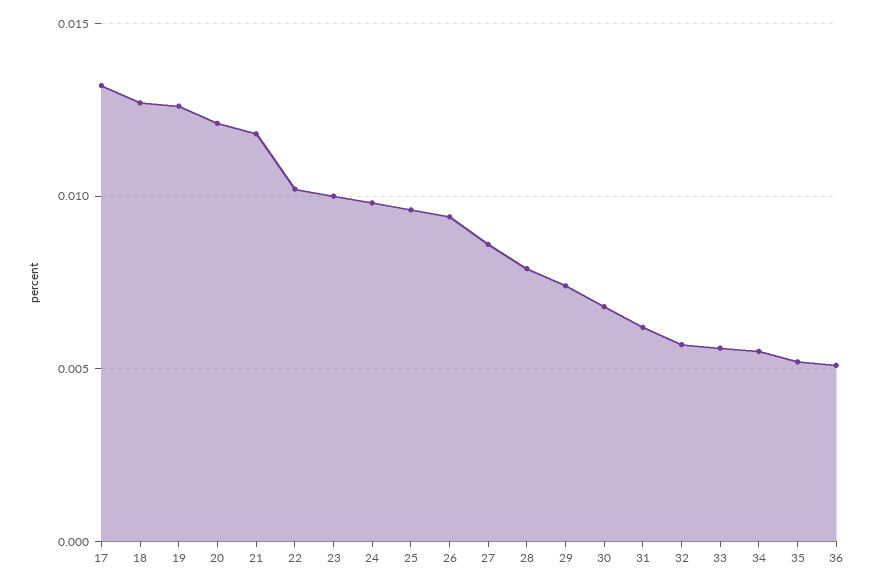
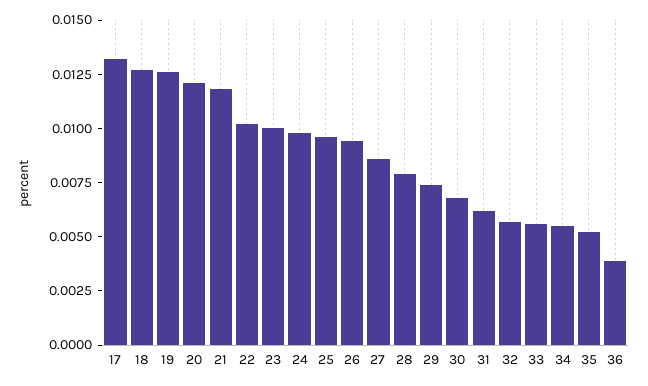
  {
    "17": 0.013,
    "18": 0.0125,
    "19": 0.0125,
    "20": 0.012,
    "21": 0.012,
    "22": 0.01,
    "23": 0.01,
    "24": 0.01,
    "25": 0.0095,
    "26": 0.0095,
    "27": 0.0085,
    "28": 0.008,
    "29": 0.0075,
    "30": 0.007,
    "31": 0.006,
    "32": 0.0055,
    "33": 0.0055,
    "34": 0.0055,
    "35": 0.005,
-   "36": 0.005
+   "36": 0.004
  }

